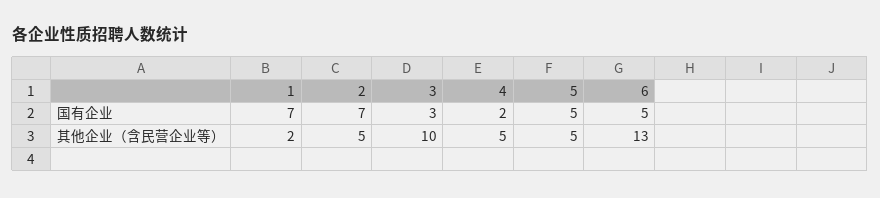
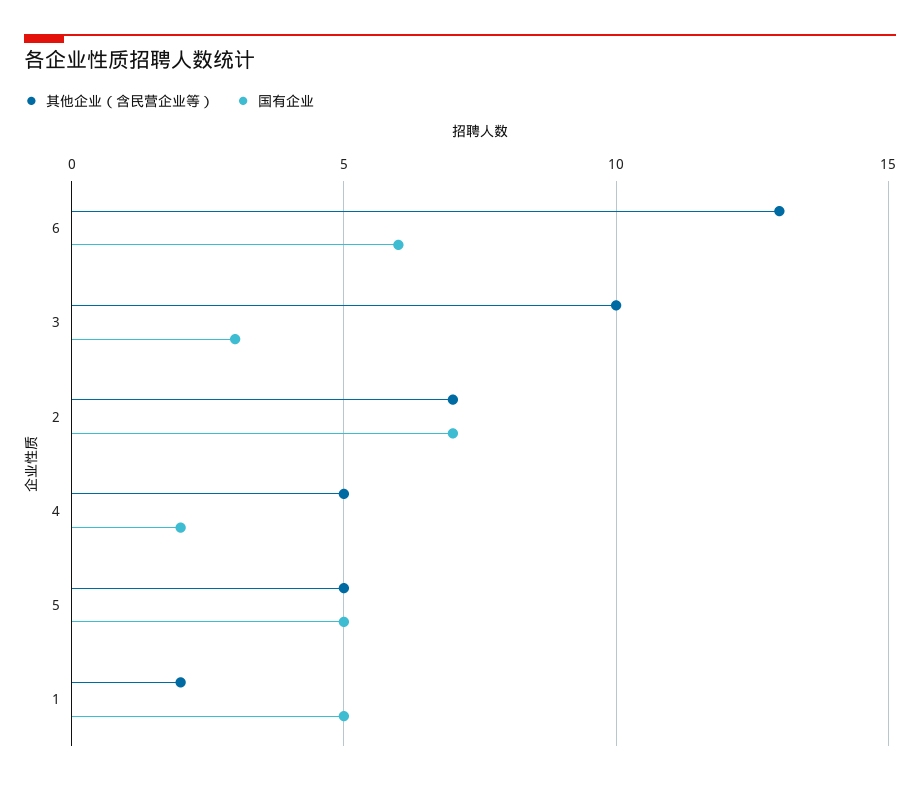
  {
    "国有企业": {
-     "1": 7,
+     "1": 5,
      "2": 7,
      "3": 3,
      "4": 2,
      "5": 5,
-     "6": 5
+     "6": 6
    },
    "其他企业（含民营企业等）": {
      "1": 2,
-     "2": 5,
+     "2": 7,
      "3": 10,
      "4": 5,
      "5": 5,
      "6": 13
    }
  }

